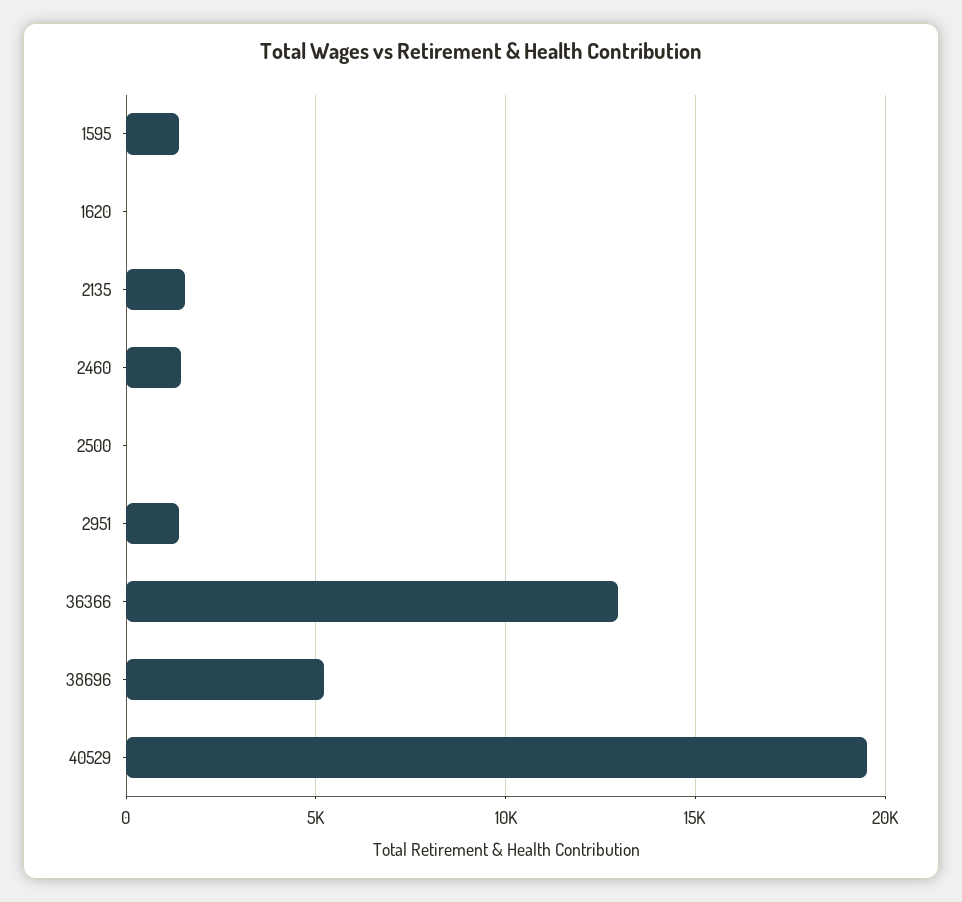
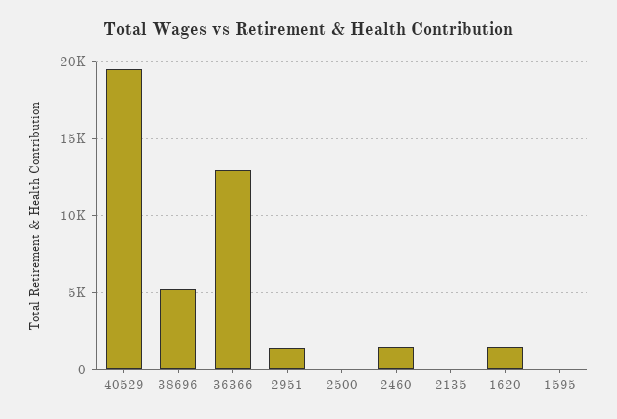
  {
-   "1595": 1500,
+   "1595": 0,
-   "1620": 0,
+   "1620": 1500,
-   "2135": 1500,
+   "2135": 0,
    "2460": 1500,
    "2500": 0,
    "2951": 1500,
    "36366": 13000,
    "38696": 5000,
    "40529": 19500
  }

